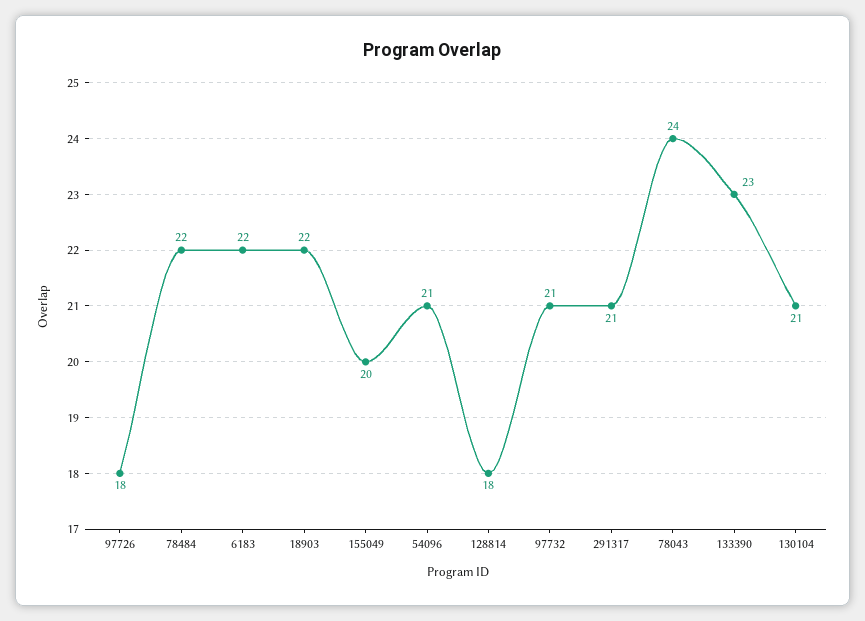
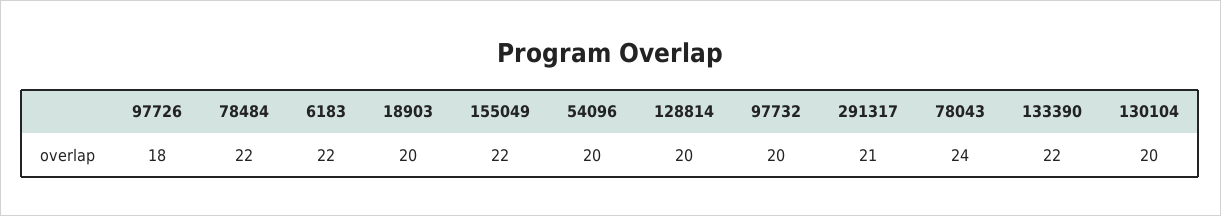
  {
    "97726": 18,
    "78484": 22,
    "6183": 22,
-   "18903": 22,
+   "18903": 20,
-   "155049": 20,
+   "155049": 22,
-   "54096": 21,
+   "54096": 20,
-   "128814": 18,
+   "128814": 20,
-   "97732": 21,
+   "97732": 20,
    "291317": 21,
    "78043": 24,
-   "133390": 23,
+   "133390": 22,
-   "130104": 21
+   "130104": 20
  }

